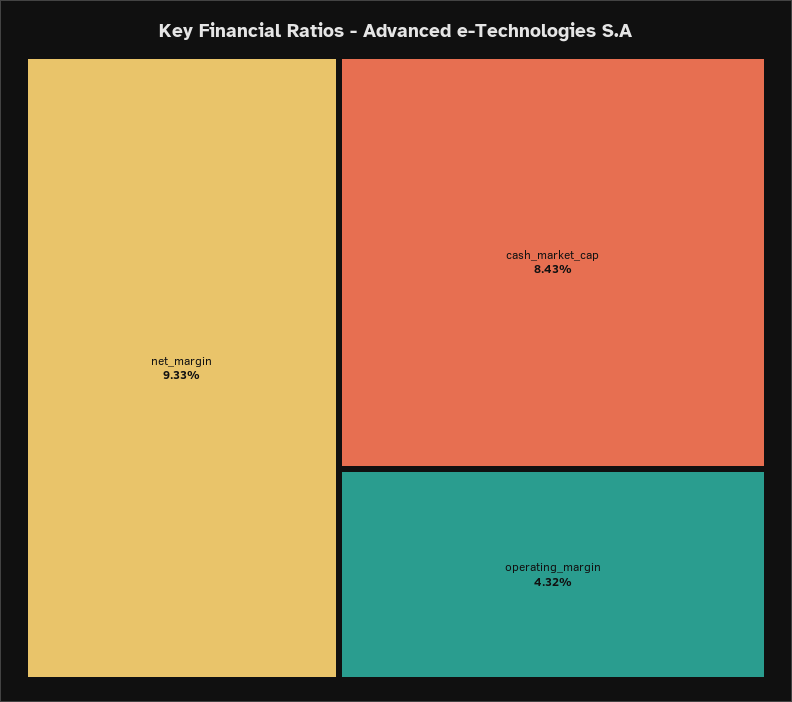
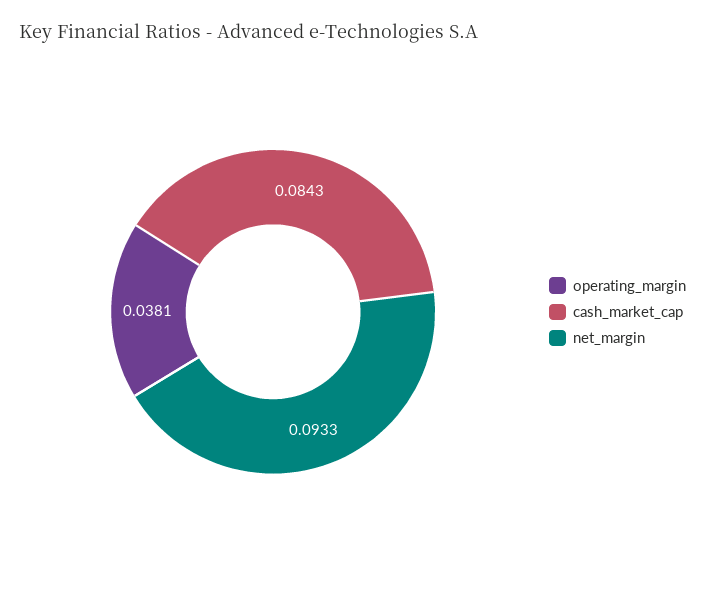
  {
    "net_margin": 0.0933,
    "cash_market_cap": 0.0843,
-   "operating_margin": 0.0432
+   "operating_margin": 0.0381
  }

